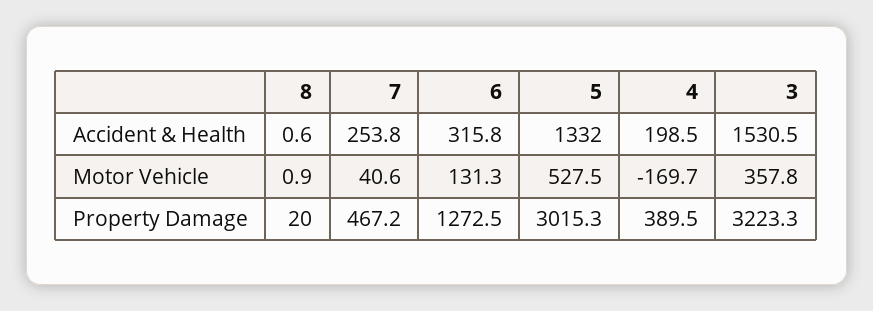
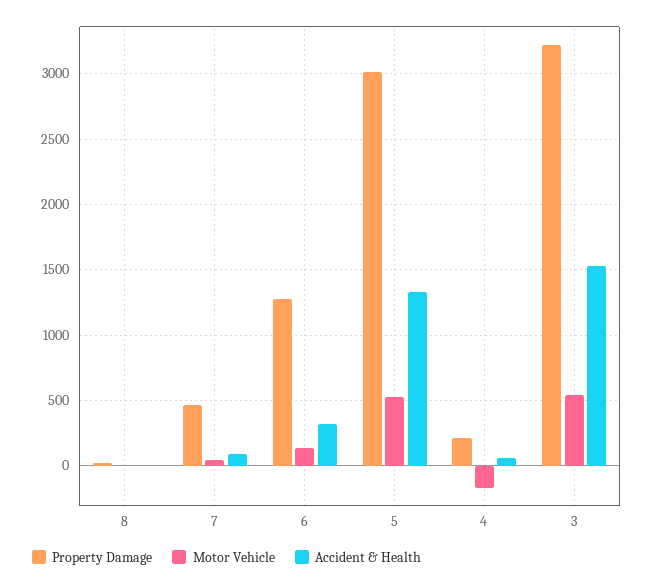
  {
    "Accident & Health": {
      "8": 0.6,
-     "7": 253.8,
+     "7": 100,
      "6": 315.8,
      "5": 1332,
-     "4": 198.5,
+     "4": 50,
      "3": 1530.5
    },
    "Motor Vehicle": {
      "8": 0.9,
      "7": 40.6,
      "6": 131.3,
      "5": 527.5,
      "4": -169.7,
-     "3": 357.8
+     "3": 550
    },
    "Property Damage": {
      "8": 20,
      "7": 467.2,
      "6": 1272.5,
      "5": 3015.3,
-     "4": 389.5,
+     "4": 200,
      "3": 3223.3
    }
  }

